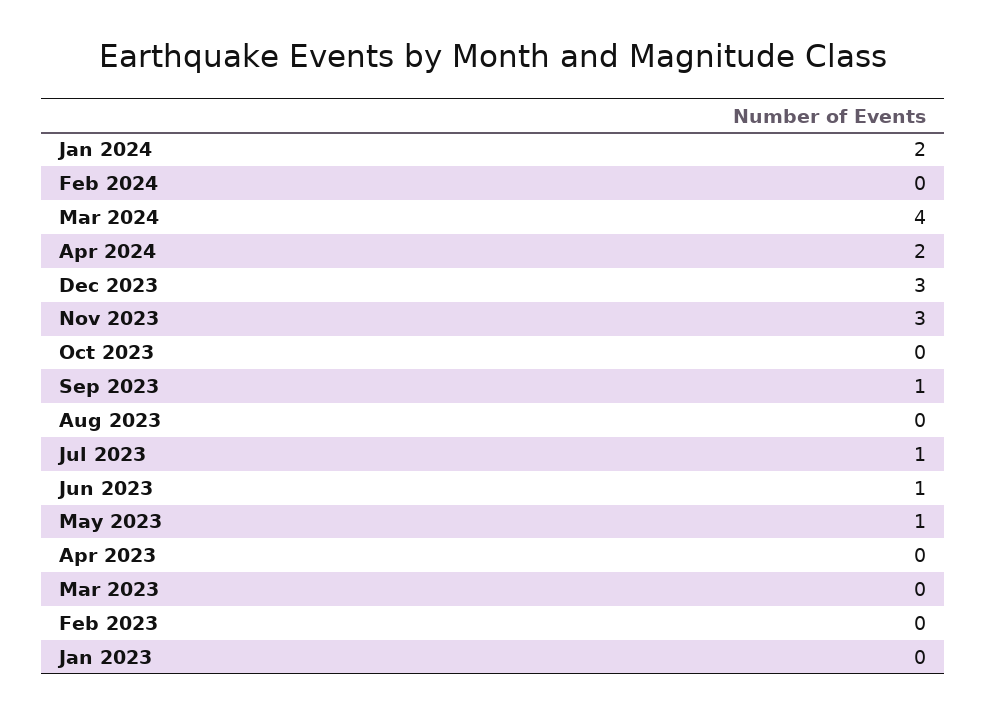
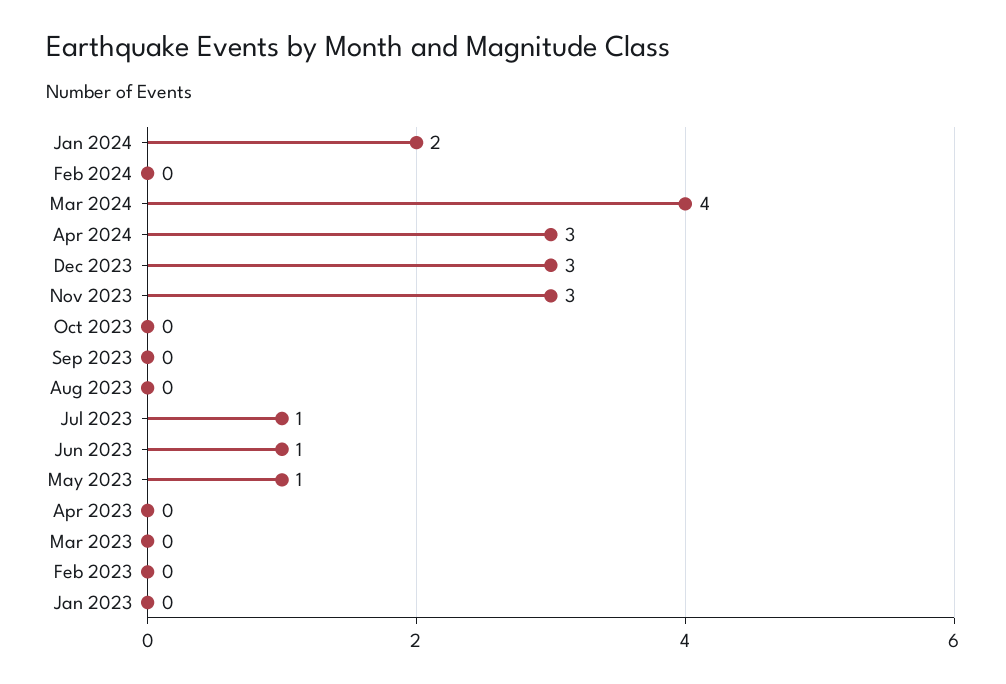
  {
    "Jan 2024": 2,
    "Feb 2024": 0,
    "Mar 2024": 4,
-   "Apr 2024": 2,
+   "Apr 2024": 3,
    "Dec 2023": 3,
    "Nov 2023": 3,
    "Oct 2023": 0,
-   "Sep 2023": 1,
+   "Sep 2023": 0,
    "Aug 2023": 0,
    "Jul 2023": 1,
    "Jun 2023": 1,
    "May 2023": 1,
    "Apr 2023": 0,
    "Mar 2023": 0,
    "Feb 2023": 0,
    "Jan 2023": 0
  }

